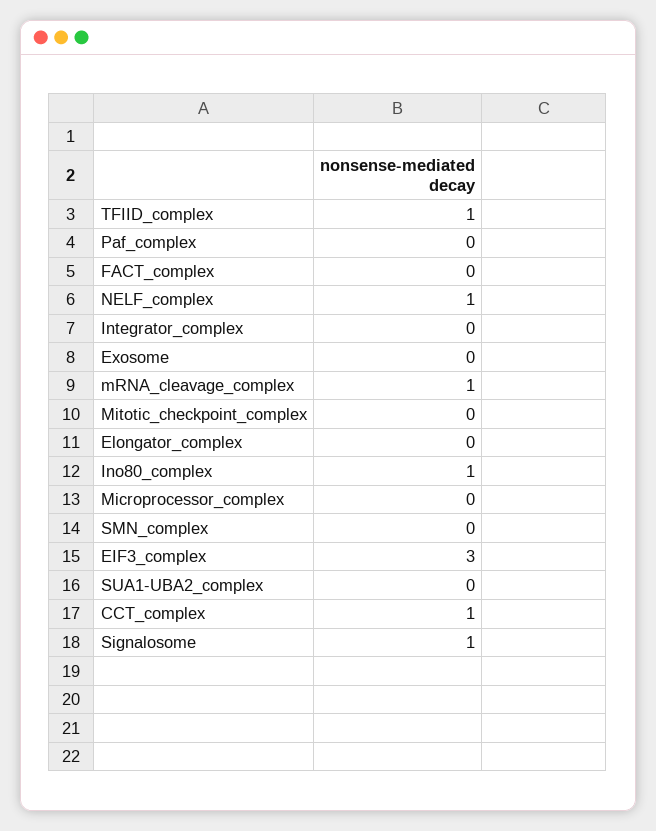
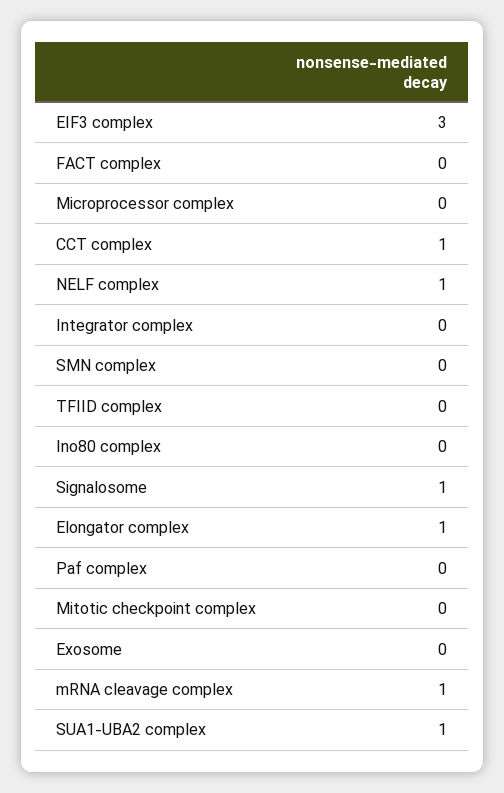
  {
-   "TFIID_complex": 1,
+   "TFIID_complex": 0,
    "Paf_complex": 0,
    "FACT_complex": 0,
    "NELF_complex": 1,
    "Integrator_complex": 0,
    "Exosome": 0,
    "mRNA_cleavage_complex": 1,
    "Mitotic_checkpoint_complex": 0,
-   "Elongator_complex": 0,
+   "Elongator_complex": 1,
-   "Ino80_complex": 1,
+   "Ino80_complex": 0,
    "Microprocessor_complex": 0,
    "SMN_complex": 0,
    "EIF3_complex": 3,
-   "SUA1-UBA2_complex": 0,
+   "SUA1-UBA2_complex": 1,
    "CCT_complex": 1,
    "Signalosome": 1
  }

